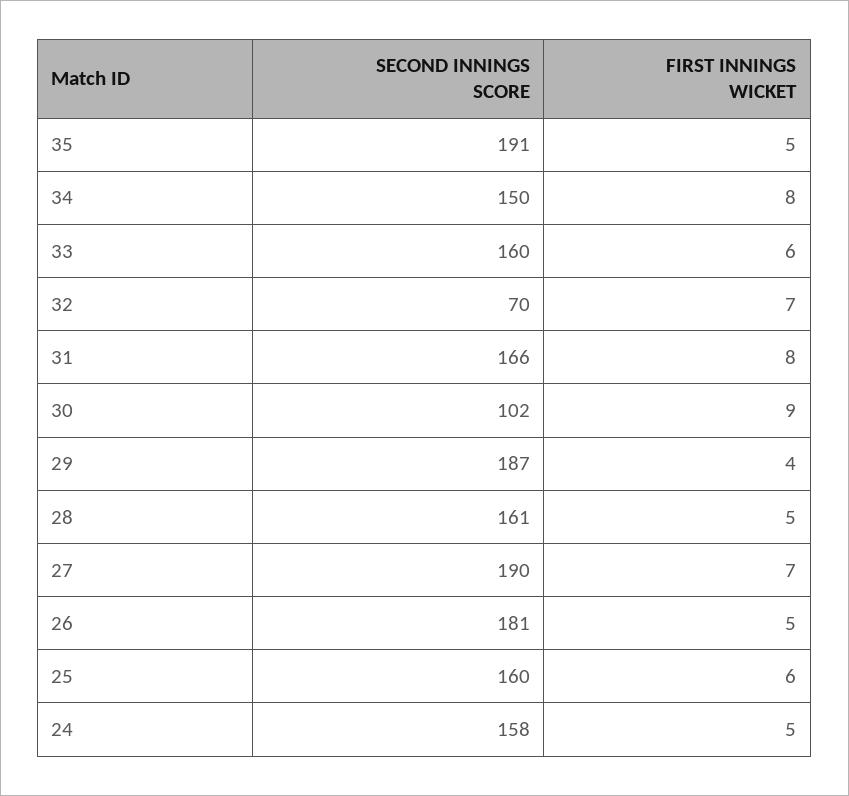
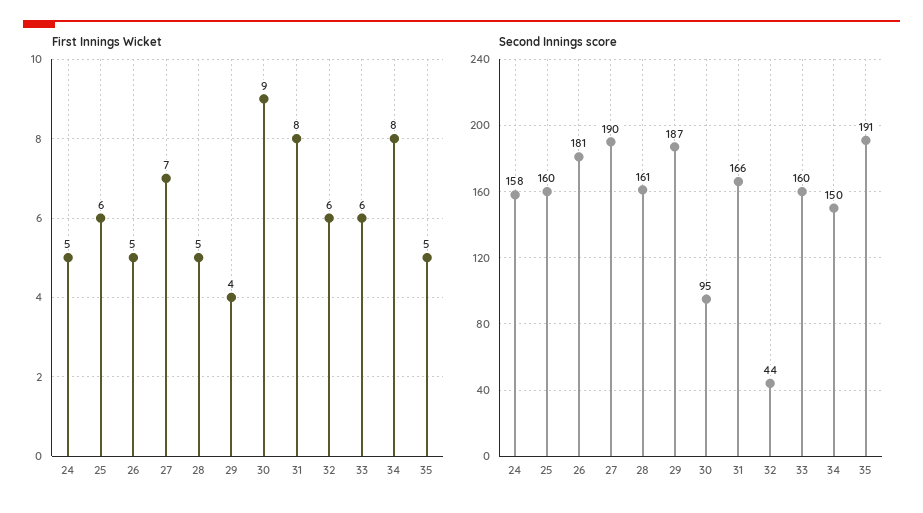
  {
    "SECOND INNINGS SCORE": {
      "35": 191,
      "34": 150,
      "33": 160,
-     "32": 70,
+     "32": 44,
      "31": 166,
-     "30": 102,
+     "30": 95,
      "29": 187,
      "28": 161,
      "27": 190,
      "26": 181,
      "25": 160,
      "24": 158
    },
    "FIRST INNINGS WICKET": {
      "35": 5,
      "34": 8,
      "33": 6,
-     "32": 7,
+     "32": 6,
      "31": 8,
      "30": 9,
      "29": 4,
      "28": 5,
      "27": 7,
      "26": 5,
      "25": 6,
      "24": 5
    }
  }

